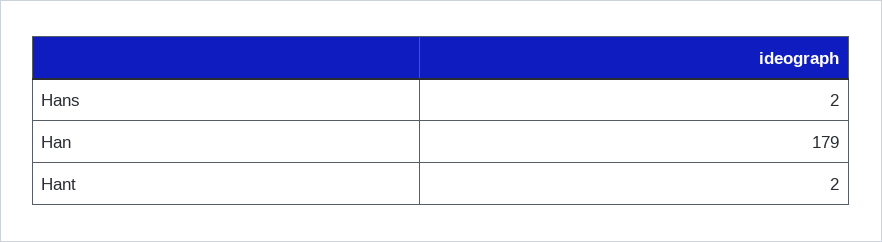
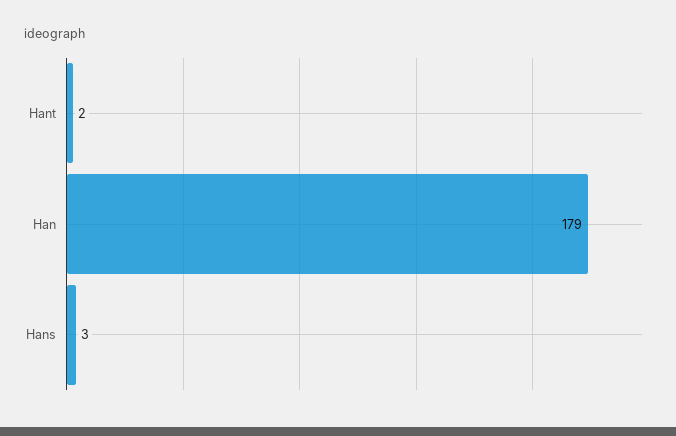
  {
-   "Hans": 2,
+   "Hans": 3,
    "Han": 179,
    "Hant": 2
  }

